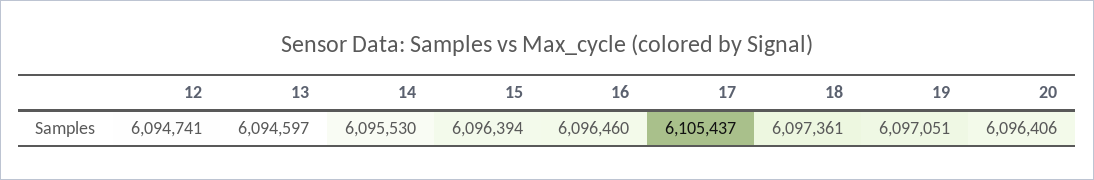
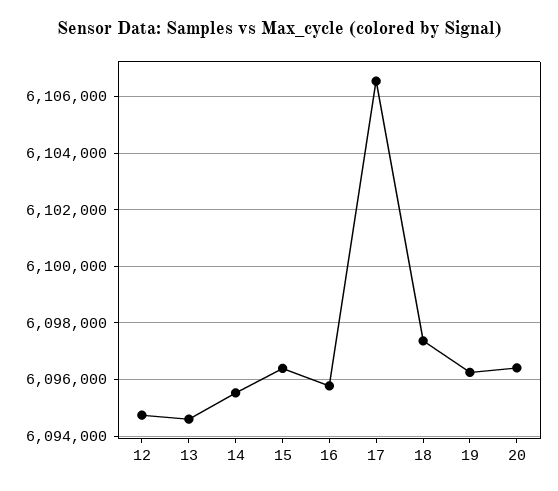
  {
    "12": 6094741,
    "13": 6094597,
    "14": 6095530,
    "15": 6096394,
-   "16": 6096460,
+   "16": 6095750,
-   "17": 6105437,
+   "17": 6106500,
    "18": 6097361,
-   "19": 6097051,
+   "19": 6096250,
    "20": 6096406
  }

